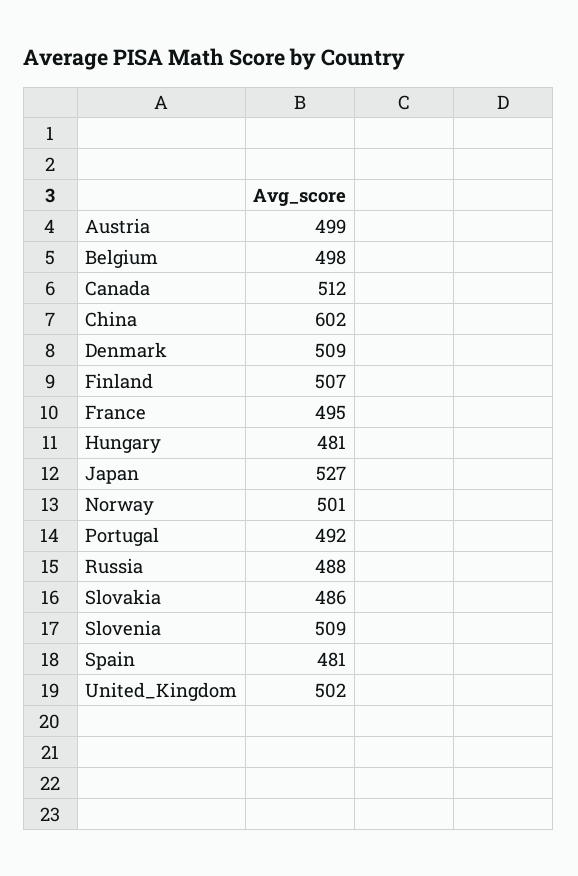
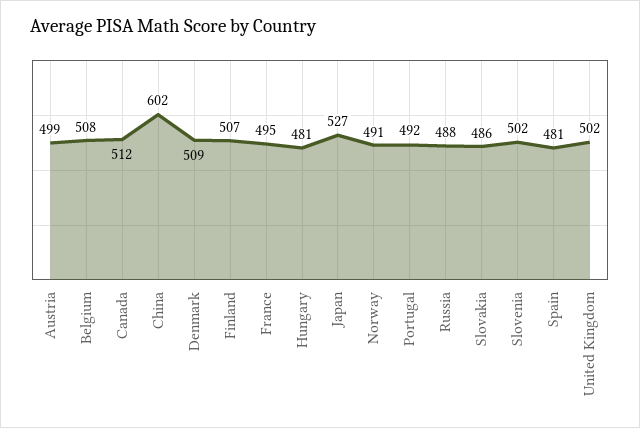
  {
    "Austria": 499,
-   "Belgium": 498,
+   "Belgium": 508,
    "Canada": 512,
    "China": 602,
    "Denmark": 509,
    "Finland": 507,
    "France": 495,
    "Hungary": 481,
    "Japan": 527,
-   "Norway": 501,
+   "Norway": 491,
    "Portugal": 492,
    "Russia": 488,
    "Slovakia": 486,
-   "Slovenia": 509,
+   "Slovenia": 502,
    "Spain": 481,
    "United_Kingdom": 502
  }

